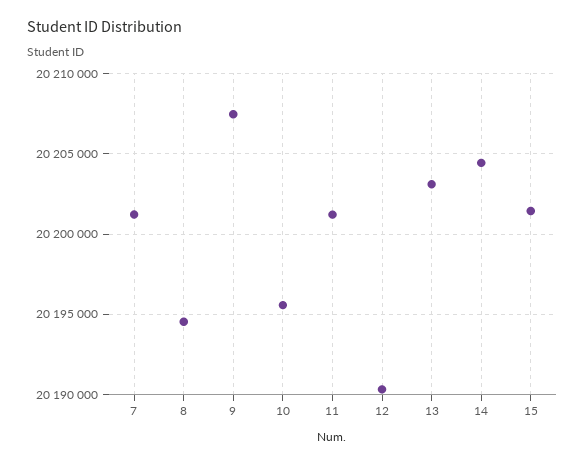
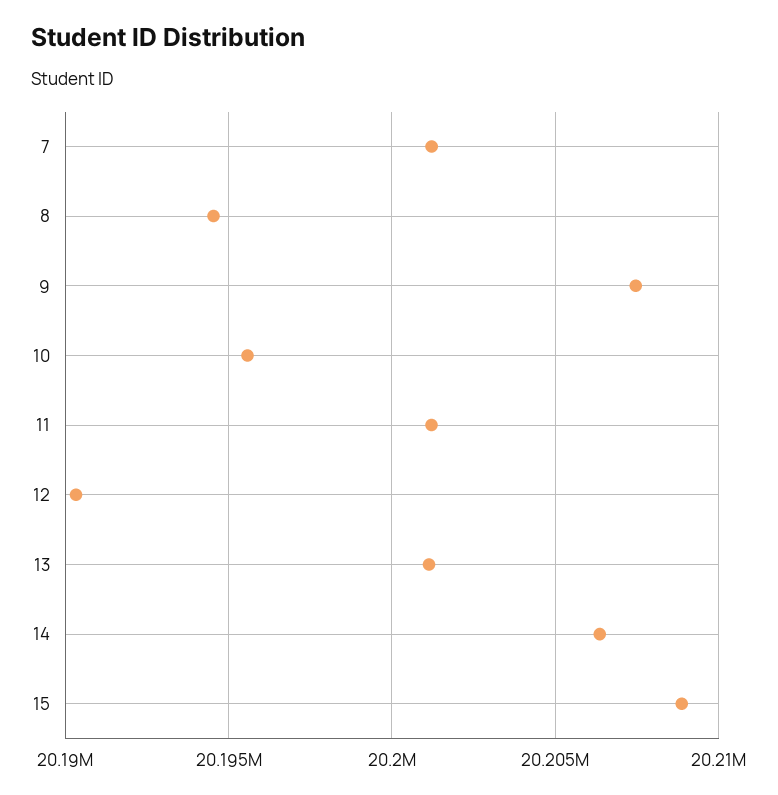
  {
    "7": 20201000,
    "8": 20194500,
    "9": 20207500,
    "10": 20195500,
    "11": 20201000,
    "12": 20190500,
-   "13": 20203000,
+   "13": 20201000,
-   "14": 20204500,
+   "14": 20206500,
-   "15": 20201500
+   "15": 20209000
  }

